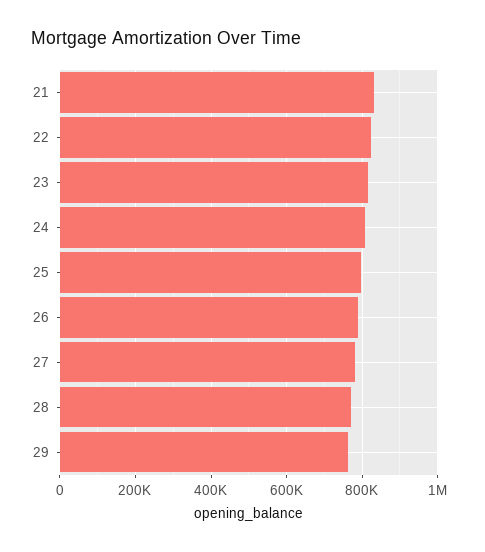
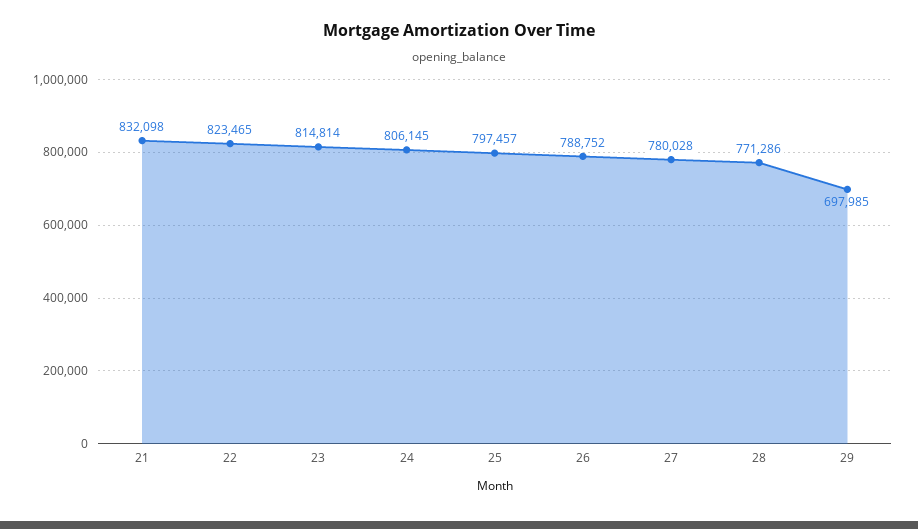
  {
    "21": 832098,
    "22": 823465,
    "23": 814814,
    "24": 806145,
    "25": 797457,
    "26": 788752,
    "27": 780028,
    "28": 771286,
-   "29": 760000
+   "29": 697985
  }

